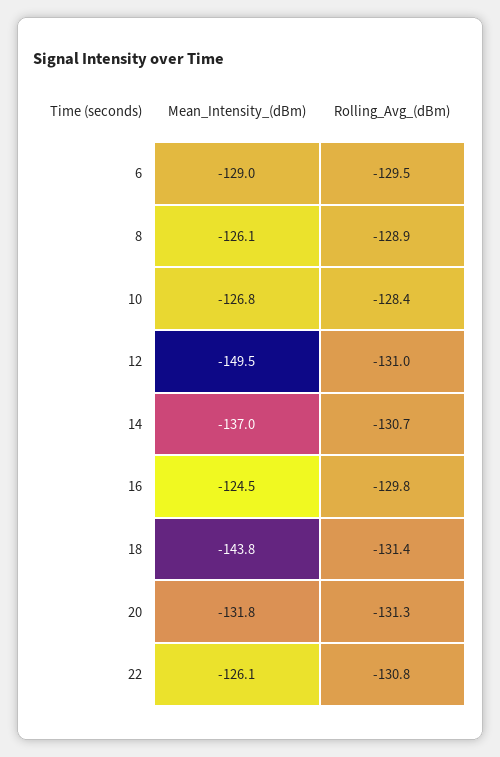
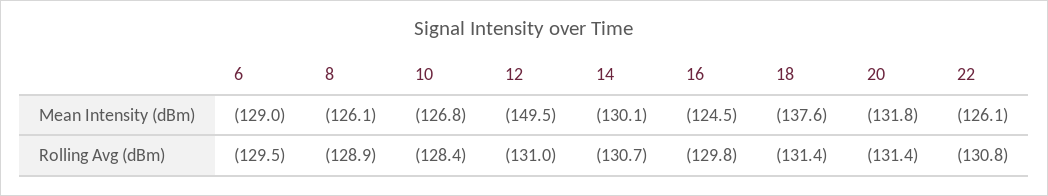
  {
    "Mean_Intensity_(dBm)": {
      "6": -129,
      "8": -126.1,
      "10": -126.8,
      "12": -149.5,
-     "14": -137,
+     "14": -130.1,
      "16": -124.5,
-     "18": -143.8,
+     "18": -137.6,
      "20": -131.8,
      "22": -126.1
    },
    "Rolling_Avg_(dBm)": {
      "6": -129.5,
      "8": -128.9,
      "10": -128.4,
      "12": -131,
      "14": -130.7,
      "16": -129.8,
      "18": -131.4,
-     "20": -131.3,
+     "20": -131.4,
      "22": -130.8
    }
  }

